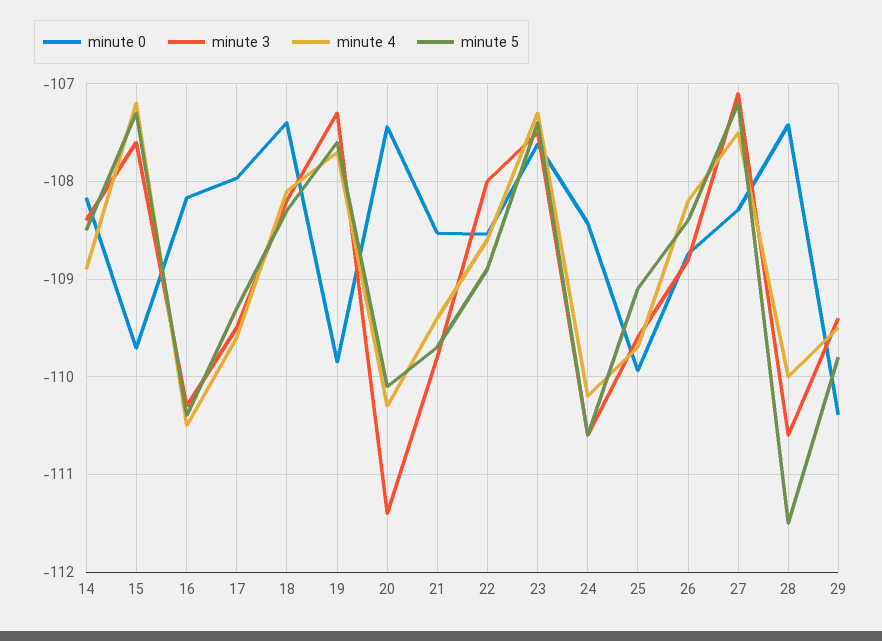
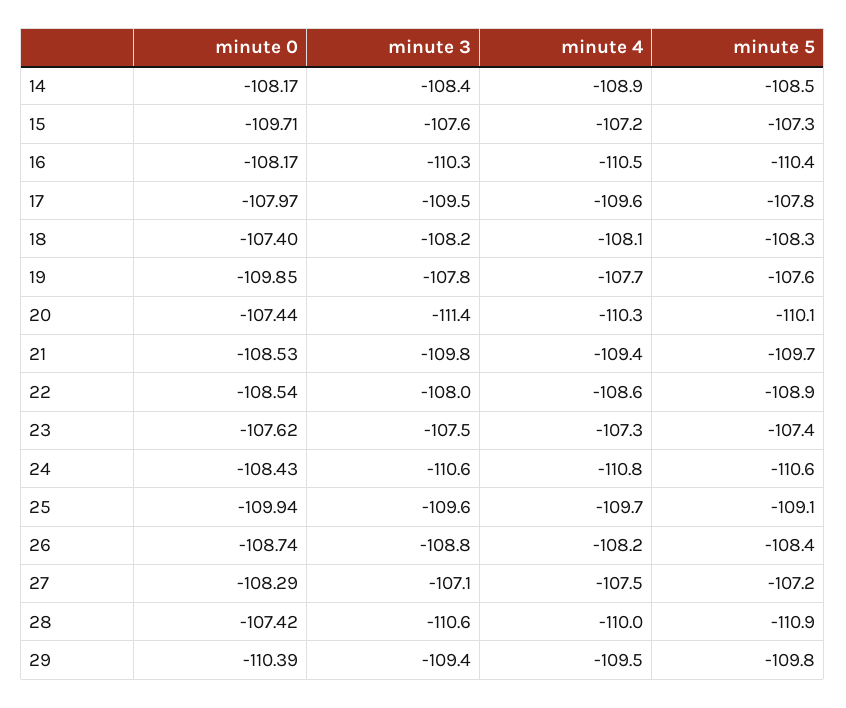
  {
    "minute 0": {
      "14": -108.17,
      "15": -109.71,
      "16": -108.17,
      "17": -107.97,
      "18": -107.4,
      "19": -109.85,
      "20": -107.44,
      "21": -108.53,
      "22": -108.54,
      "23": -107.62,
      "24": -108.43,
      "25": -109.94,
      "26": -108.74,
      "27": -108.29,
      "28": -107.42,
      "29": -110.39
    },
    "minute 3": {
      "14": -108.4,
      "15": -107.6,
      "16": -110.3,
      "17": -109.5,
      "18": -108.2,
-     "19": -107.3,
+     "19": -107.8,
      "20": -111.4,
      "21": -109.8,
      "22": -108,
      "23": -107.5,
      "24": -110.6,
      "25": -109.6,
      "26": -108.8,
      "27": -107.1,
      "28": -110.6,
      "29": -109.4
    },
    "minute 4": {
      "14": -108.9,
      "15": -107.2,
      "16": -110.5,
      "17": -109.6,
      "18": -108.1,
      "19": -107.7,
      "20": -110.3,
      "21": -109.4,
      "22": -108.6,
      "23": -107.3,
-     "24": -110.2,
+     "24": -110.8,
      "25": -109.7,
      "26": -108.2,
      "27": -107.5,
      "28": -110,
      "29": -109.5
    },
    "minute 5": {
      "14": -108.5,
      "15": -107.3,
      "16": -110.4,
-     "17": -109.3,
+     "17": -107.8,
      "18": -108.3,
      "19": -107.6,
      "20": -110.1,
      "21": -109.7,
      "22": -108.9,
      "23": -107.4,
      "24": -110.6,
      "25": -109.1,
      "26": -108.4,
      "27": -107.2,
-     "28": -111.5,
+     "28": -110.9,
      "29": -109.8
    }
  }

